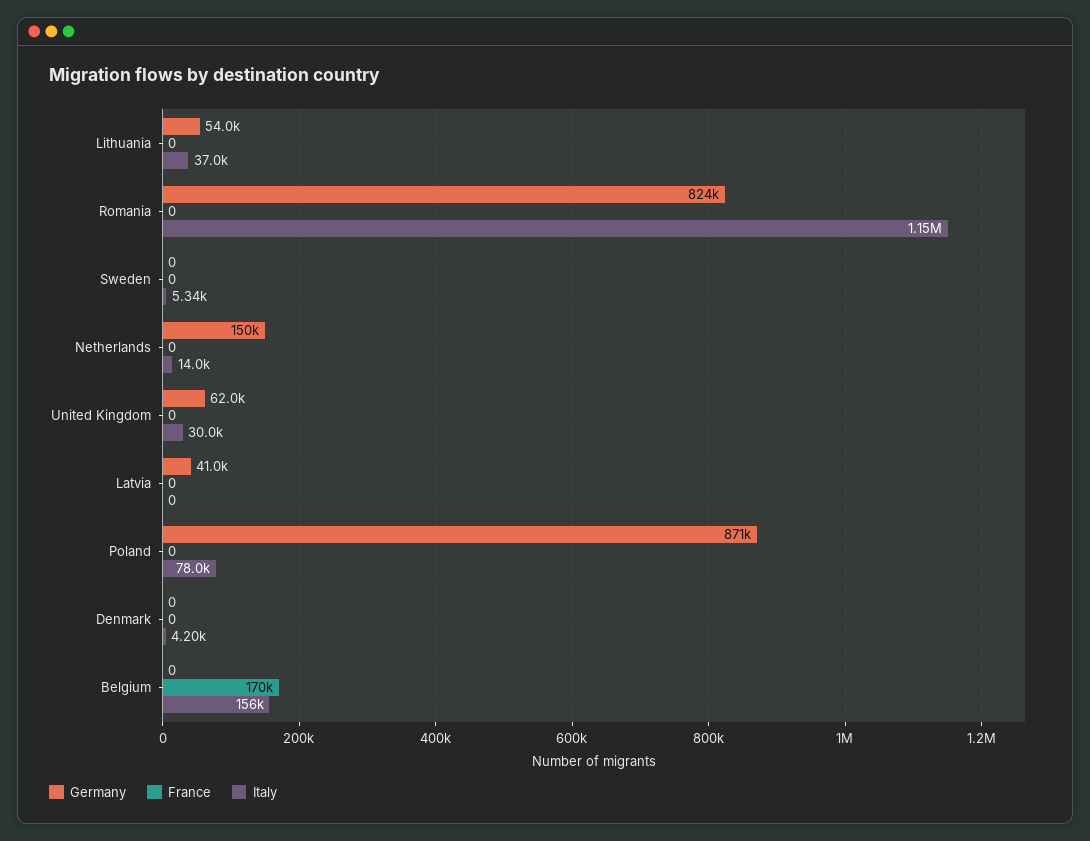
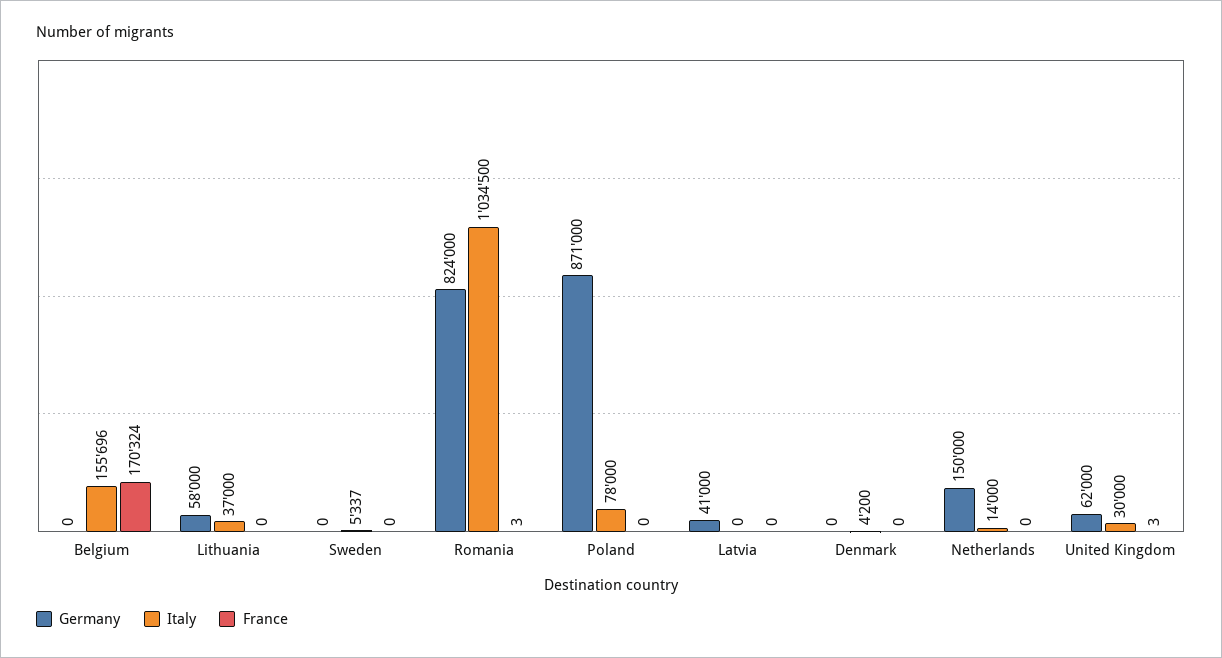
  {
    "Germany": {
-     "Lithuania": 54000,
+     "Lithuania": 58000,
      "Romania": 824000,
      "Sweden": 0,
      "Netherlands": 150000,
      "United Kingdom": 62000,
      "Latvia": 41000,
      "Poland": 871000,
      "Denmark": 0,
      "Belgium": 0
    },
    "France": {
      "Lithuania": 0,
-     "Romania": 0,
+     "Romania": 3,
      "Sweden": 0,
      "Netherlands": 0,
-     "United Kingdom": 0,
+     "United Kingdom": 3,
      "Latvia": 0,
      "Poland": 0,
      "Denmark": 0,
      "Belgium": 170324
    },
    "Italy": {
      "Lithuania": 37000,
-     "Romania": 1150000,
+     "Romania": 1034500,
      "Sweden": 5337,
      "Netherlands": 14000,
      "United Kingdom": 30000,
      "Latvia": 0,
      "Poland": 78000,
      "Denmark": 4200,
      "Belgium": 155696
    }
  }

